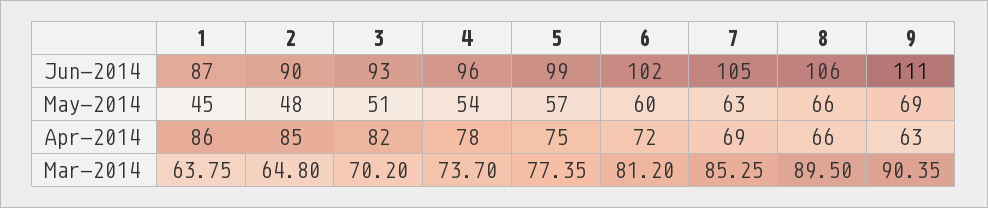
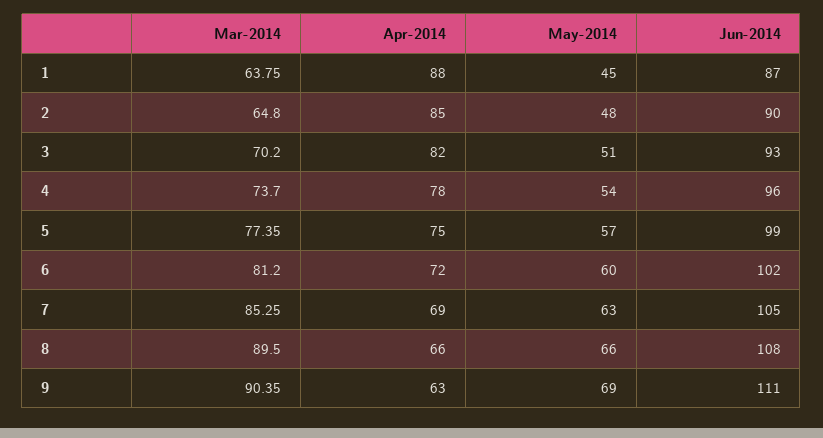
  {
    "1": {
      "Jun-2014": 87,
      "May-2014": 45,
-     "Apr-2014": 86,
+     "Apr-2014": 88,
      "Mar-2014": 63.75
    },
    "2": {
      "Jun-2014": 90,
      "May-2014": 48,
      "Apr-2014": 85,
      "Mar-2014": 64.8
    },
    "3": {
      "Jun-2014": 93,
      "May-2014": 51,
      "Apr-2014": 82,
      "Mar-2014": 70.2
    },
    "4": {
      "Jun-2014": 96,
      "May-2014": 54,
      "Apr-2014": 78,
      "Mar-2014": 73.7
    },
    "5": {
      "Jun-2014": 99,
      "May-2014": 57,
      "Apr-2014": 75,
      "Mar-2014": 77.35
    },
    "6": {
      "Jun-2014": 102,
      "May-2014": 60,
      "Apr-2014": 72,
      "Mar-2014": 81.2
    },
    "7": {
      "Jun-2014": 105,
      "May-2014": 63,
      "Apr-2014": 69,
      "Mar-2014": 85.25
    },
    "8": {
-     "Jun-2014": 106,
+     "Jun-2014": 108,
      "May-2014": 66,
      "Apr-2014": 66,
      "Mar-2014": 89.5
    },
    "9": {
      "Jun-2014": 111,
      "May-2014": 69,
      "Apr-2014": 63,
      "Mar-2014": 90.35
    }
  }

